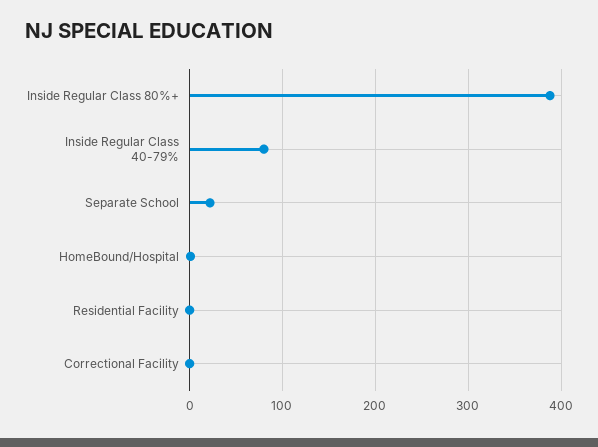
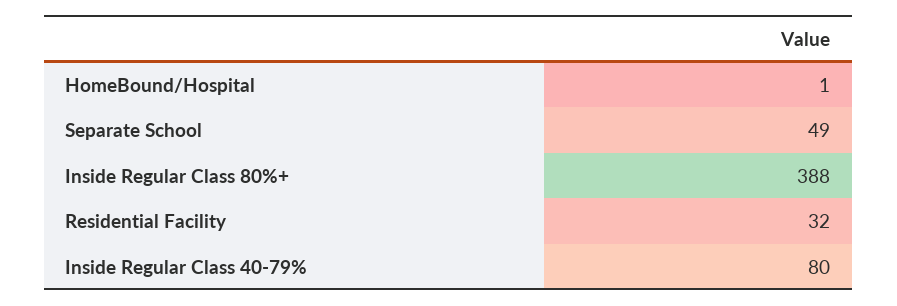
  {
    "Inside Regular Class 80%+": 388,
    "Inside Regular Class 40-79%": 80,
-   "Separate School": 20,
+   "Separate School": 49,
    "HomeBound/Hospital": 1,
-   "Residential Facility": 0,
+   "Residential Facility": 32
-   "Correctional Facility": 0
  }

